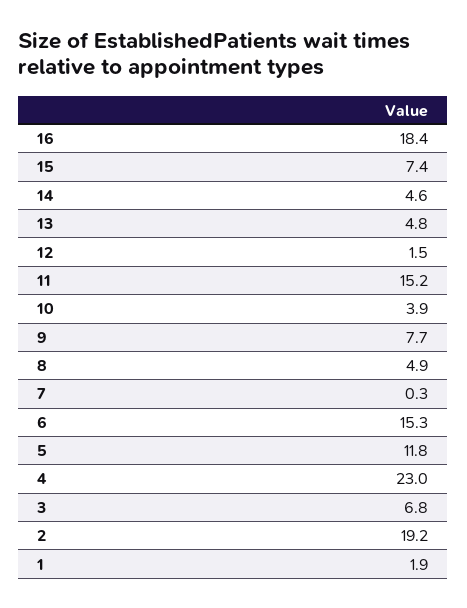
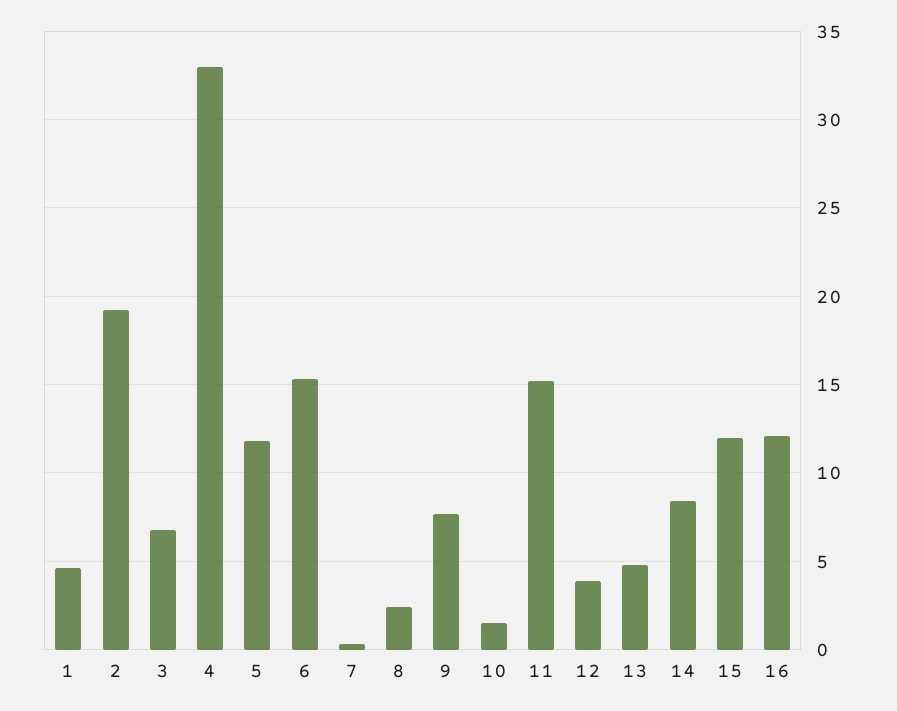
  {
-   "16": 18.4,
+   "16": 12,
-   "15": 7.4,
+   "15": 12,
-   "14": 4.6,
+   "14": 8.5,
    "13": 4.8,
-   "12": 1.5,
+   "12": 4,
    "11": 15.2,
-   "10": 3.9,
+   "10": 1.5,
    "9": 7.7,
-   "8": 4.9,
+   "8": 2.5,
    "7": 0.3,
    "6": 15.3,
    "5": 11.8,
-   "4": 23,
+   "4": 33,
    "3": 6.8,
    "2": 19.2,
-   "1": 1.9
+   "1": 4.5
  }

